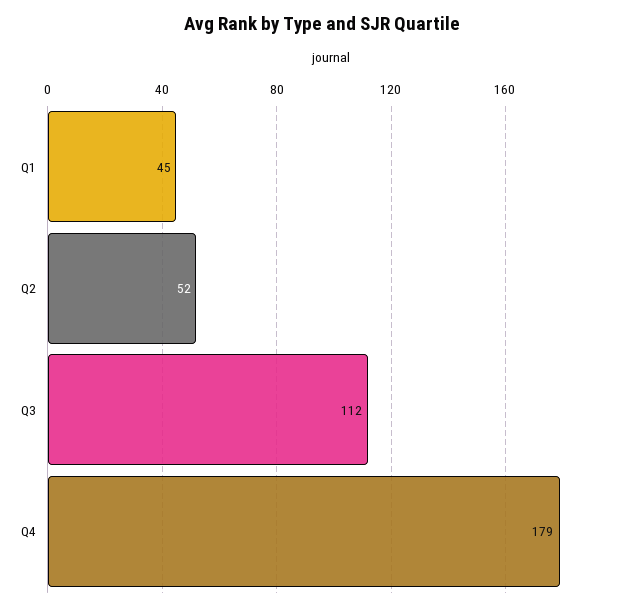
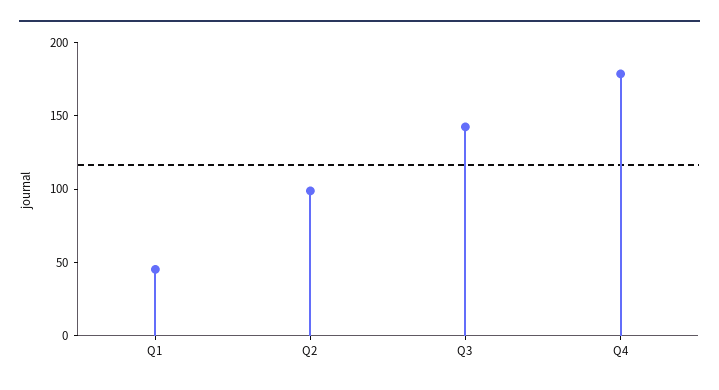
  {
    "Q1": 45,
-   "Q2": 52,
+   "Q2": 100,
-   "Q3": 112,
+   "Q3": 140,
    "Q4": 179
  }

